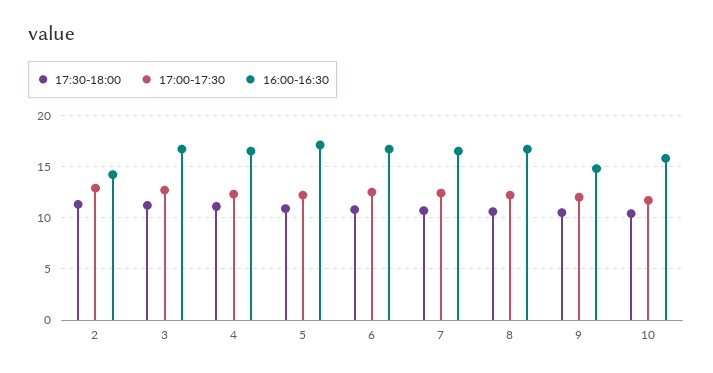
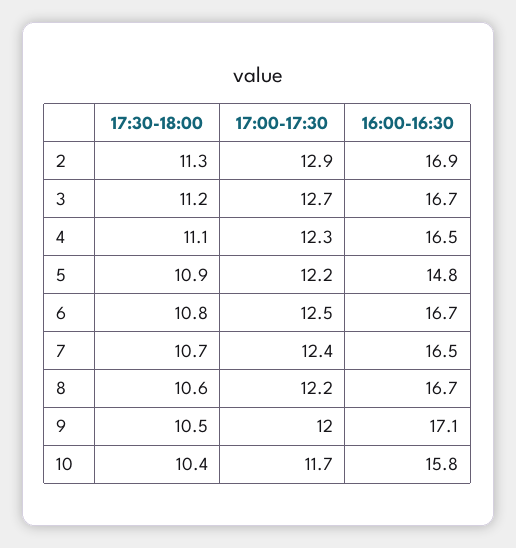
  {
    "17:30-18:00": {
      "2": 11.3,
      "3": 11.2,
      "4": 11.1,
      "5": 10.9,
      "6": 10.8,
      "7": 10.7,
      "8": 10.6,
      "9": 10.5,
      "10": 10.4
    },
    "17:00-17:30": {
      "2": 12.9,
      "3": 12.7,
      "4": 12.3,
      "5": 12.2,
      "6": 12.5,
      "7": 12.4,
      "8": 12.2,
      "9": 12,
      "10": 11.7
    },
    "16:00-16:30": {
-     "2": 14,
+     "2": 16.9,
      "3": 16.7,
      "4": 16.5,
-     "5": 17,
+     "5": 14.8,
      "6": 16.7,
      "7": 16.5,
      "8": 16.7,
-     "9": 15,
+     "9": 17.1,
      "10": 15.8
    }
  }

